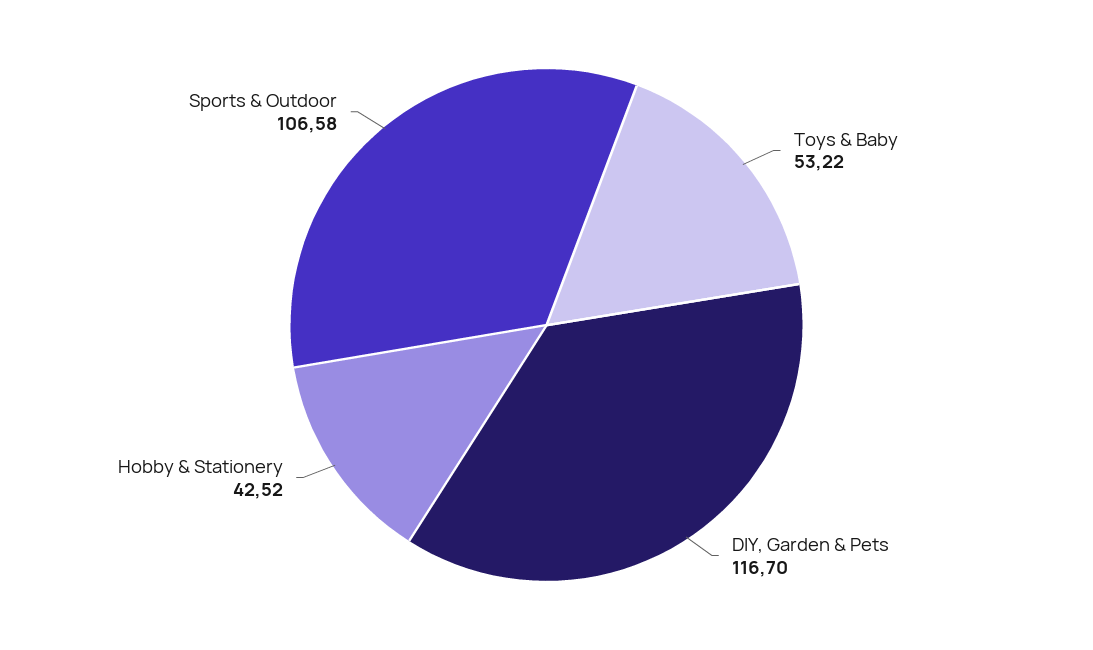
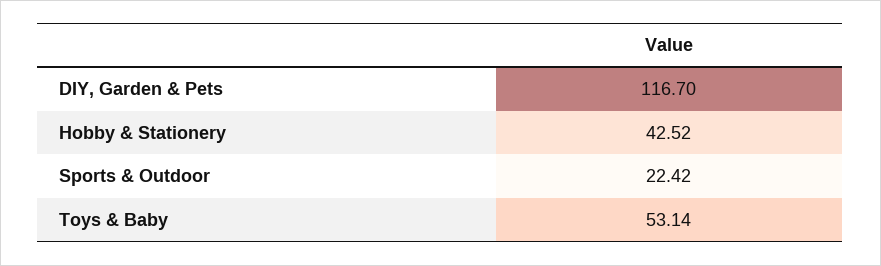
  {
-   "Toys & Baby": 53.22,
+   "Toys & Baby": 53.14,
    "DIY, Garden & Pets": 116.7,
    "Hobby & Stationery": 42.52,
-   "Sports & Outdoor": 106.58
+   "Sports & Outdoor": 22.42
  }

